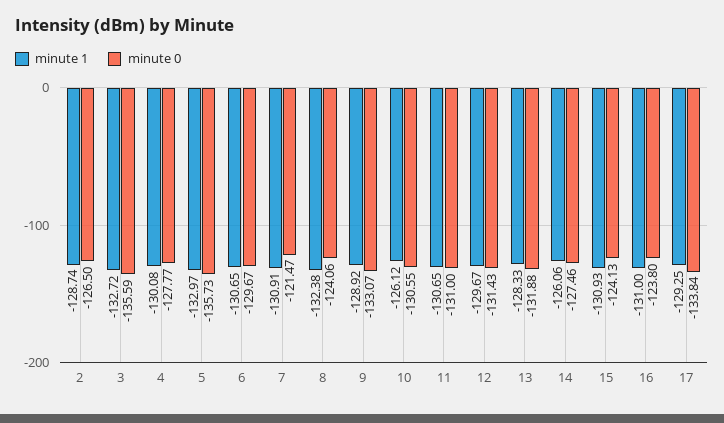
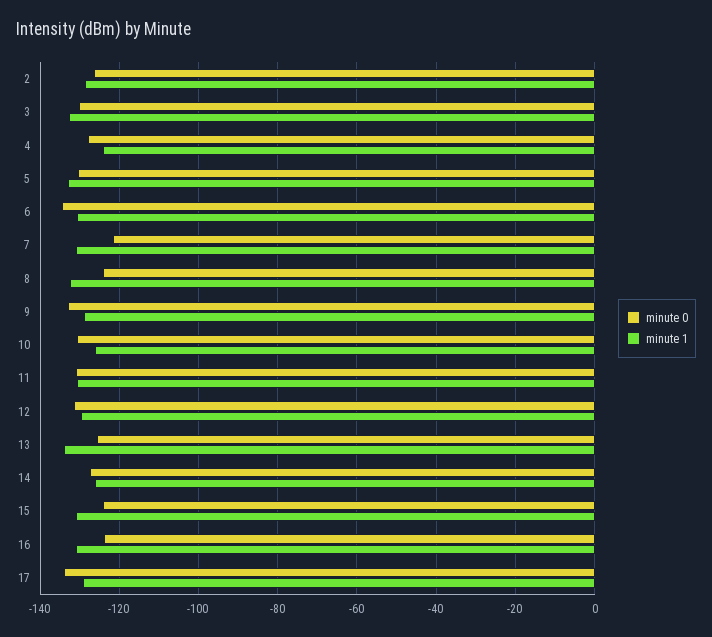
  {
    "minute 1": {
      "2": -128.74,
      "3": -132.72,
-     "4": -130.08,
+     "4": -124,
      "5": -132.97,
      "6": -130.65,
      "7": -130.91,
      "8": -132.38,
      "9": -128.92,
      "10": -126.12,
      "11": -130.65,
      "12": -129.67,
-     "13": -128.33,
+     "13": -134,
      "14": -126.06,
      "15": -130.93,
      "16": -131,
      "17": -129.25
    },
    "minute 0": {
      "2": -126.5,
-     "3": -135.59,
+     "3": -130,
      "4": -127.77,
-     "5": -135.73,
+     "5": -130,
-     "6": -129.67,
+     "6": -134,
      "7": -121.47,
      "8": -124.06,
      "9": -133.07,
      "10": -130.55,
      "11": -131,
      "12": -131.43,
-     "13": -131.88,
+     "13": -126,
      "14": -127.46,
      "15": -124.13,
      "16": -123.8,
      "17": -133.84
    }
  }

